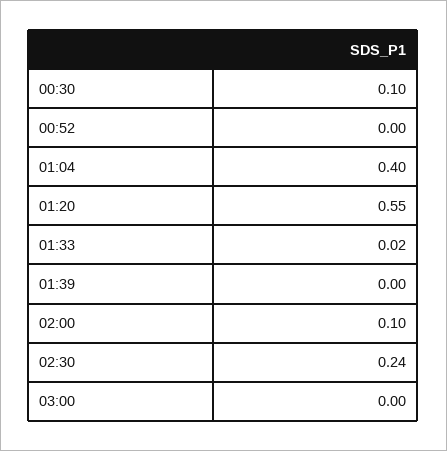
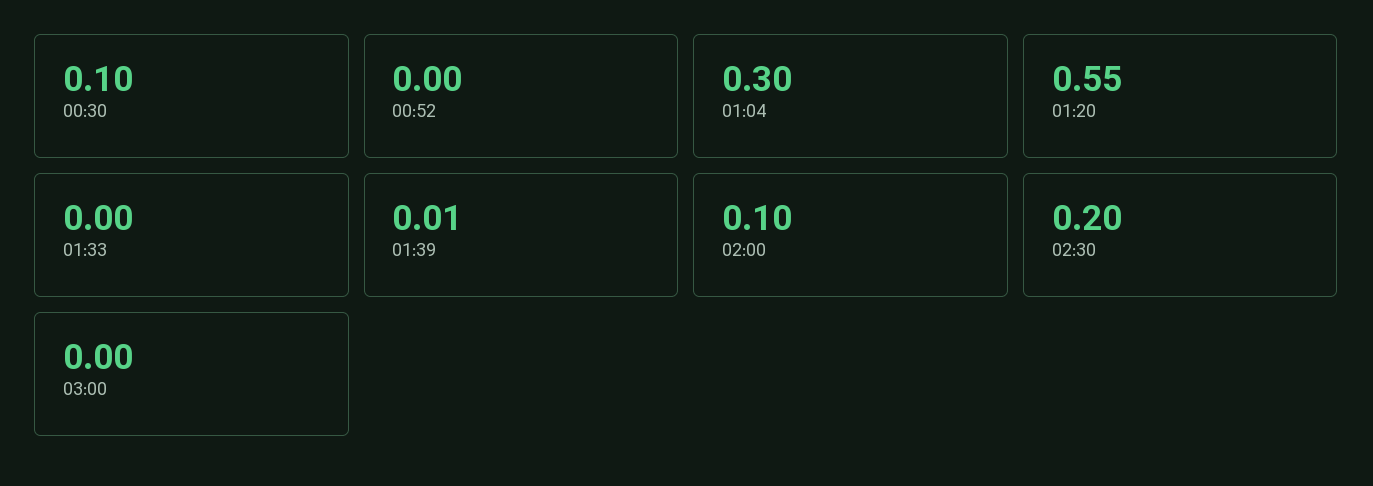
  {
    "00:30": 0.1,
    "00:52": 0,
-   "01:04": 0.4,
+   "01:04": 0.3,
    "01:20": 0.55,
-   "01:33": 0.02,
+   "01:33": 0,
-   "01:39": 0,
+   "01:39": 0.01,
    "02:00": 0.1,
-   "02:30": 0.24,
+   "02:30": 0.2,
    "03:00": 0
  }

